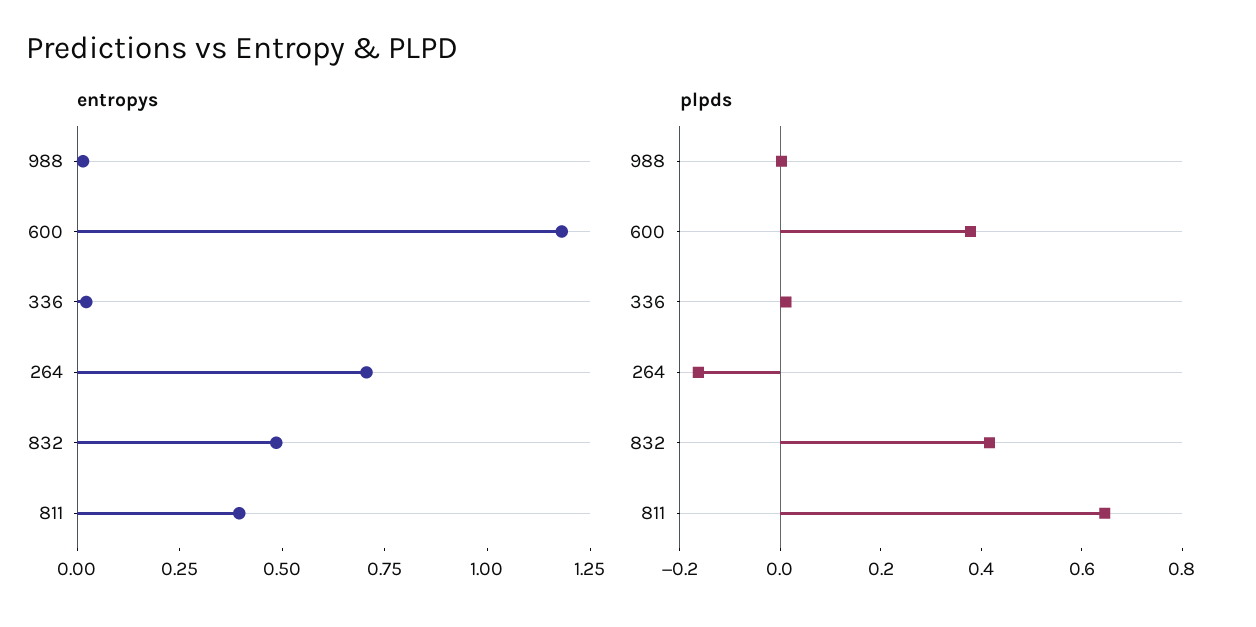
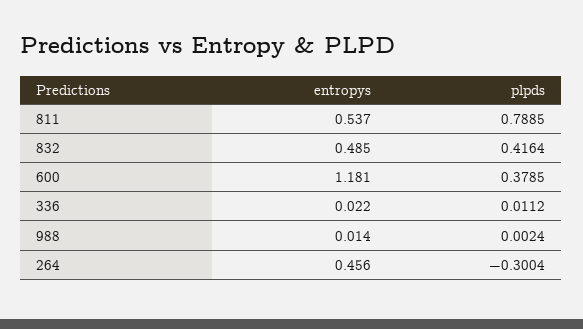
  {
    "entropys": {
      "988": 0.014,
      "600": 1.181,
      "336": 0.022,
-     "264": 0.7,
+     "264": 0.456,
      "832": 0.485,
-     "811": 0.4
+     "811": 0.537
    },
    "plpds": {
      "988": 0.0024,
      "600": 0.3785,
      "336": 0.0112,
-     "264": -0.15,
+     "264": -0.3004,
      "832": 0.4164,
-     "811": 0.65
+     "811": 0.7885
    }
  }

